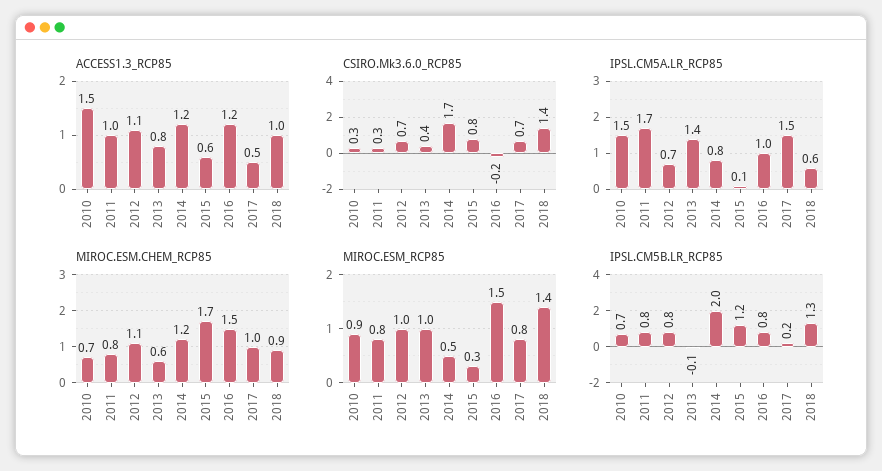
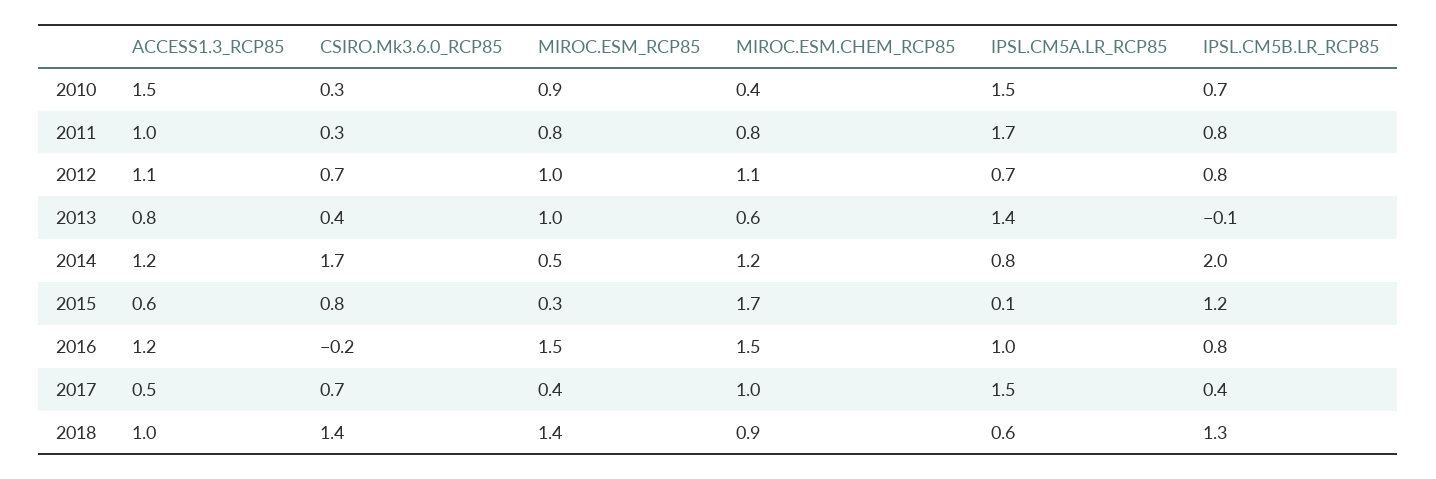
  {
    "ACCESS1.3_RCP85": {
      "2010": 1.5,
      "2011": 1,
      "2012": 1.1,
      "2013": 0.8,
      "2014": 1.2,
      "2015": 0.6,
      "2016": 1.2,
      "2017": 0.5,
      "2018": 1
    },
    "CSIRO.Mk3.6.0_RCP85": {
      "2010": 0.3,
      "2011": 0.3,
      "2012": 0.7,
      "2013": 0.4,
      "2014": 1.7,
      "2015": 0.8,
      "2016": -0.2,
      "2017": 0.7,
      "2018": 1.4
    },
    "IPSL.CM5A.LR_RCP85": {
      "2010": 1.5,
      "2011": 1.7,
      "2012": 0.7,
      "2013": 1.4,
      "2014": 0.8,
      "2015": 0.1,
      "2016": 1,
      "2017": 1.5,
      "2018": 0.6
    },
    "MIROC.ESM.CHEM_RCP85": {
-     "2010": 0.7,
+     "2010": 0.4,
      "2011": 0.8,
      "2012": 1.1,
      "2013": 0.6,
      "2014": 1.2,
      "2015": 1.7,
      "2016": 1.5,
      "2017": 1,
      "2018": 0.9
    },
    "MIROC.ESM_RCP85": {
      "2010": 0.9,
      "2011": 0.8,
      "2012": 1,
      "2013": 1,
      "2014": 0.5,
      "2015": 0.3,
      "2016": 1.5,
-     "2017": 0.8,
+     "2017": 0.4,
      "2018": 1.4
    },
    "IPSL.CM5B.LR_RCP85": {
      "2010": 0.7,
      "2011": 0.8,
      "2012": 0.8,
      "2013": -0.1,
      "2014": 2,
      "2015": 1.2,
      "2016": 0.8,
-     "2017": 0.2,
+     "2017": 0.4,
      "2018": 1.3
    }
  }

